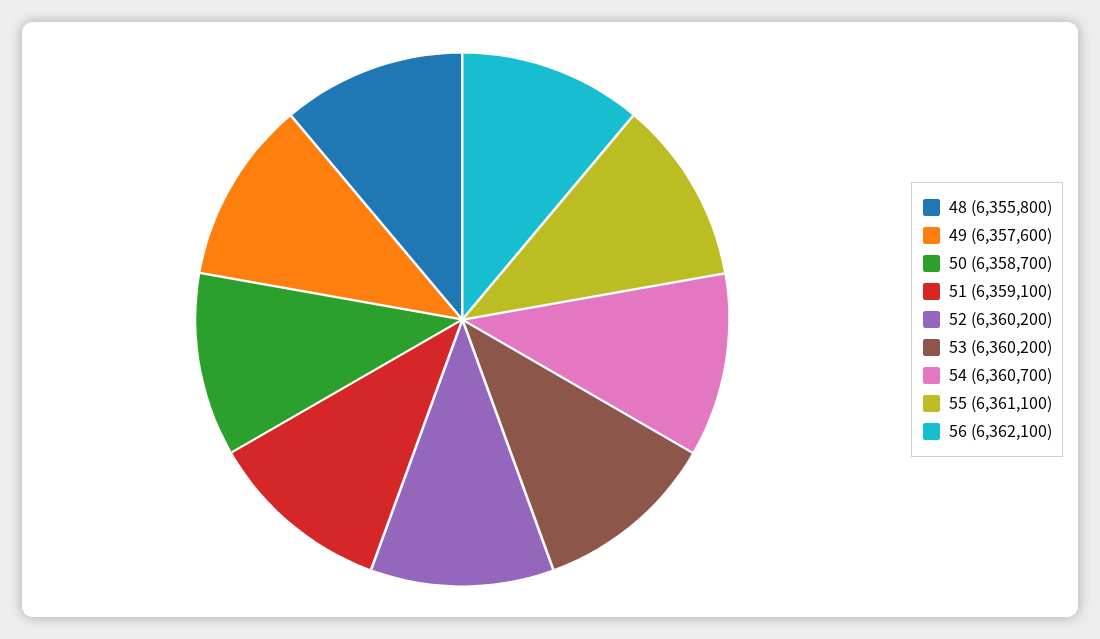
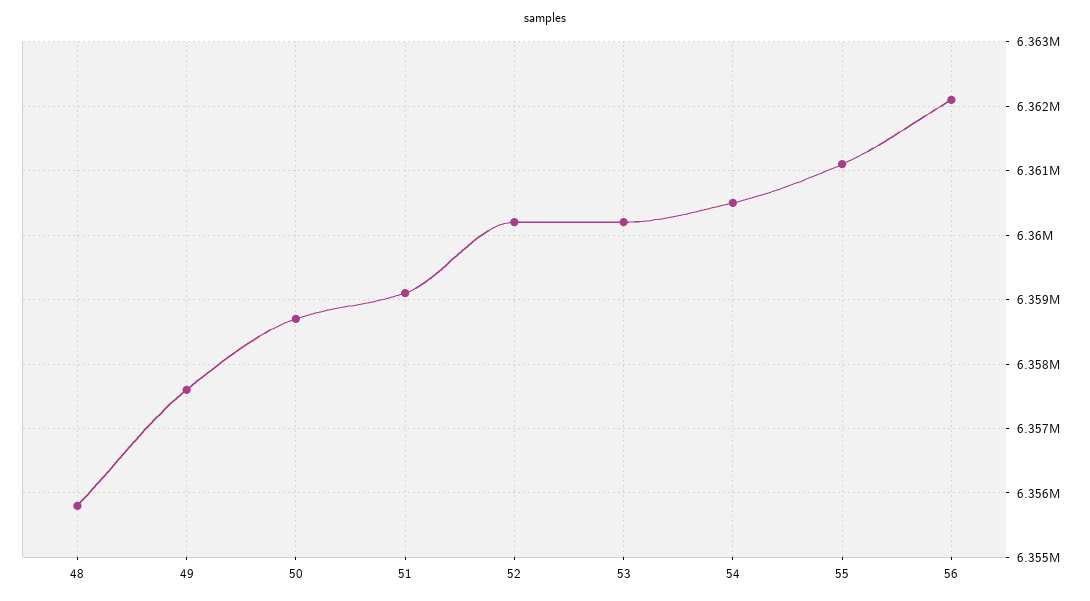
  {
    "48": 6355800,
    "49": 6357600,
    "50": 6358700,
    "51": 6359100,
    "52": 6360200,
    "53": 6360200,
-   "54": 6360700,
+   "54": 6360500,
    "55": 6361100,
    "56": 6362100
  }

